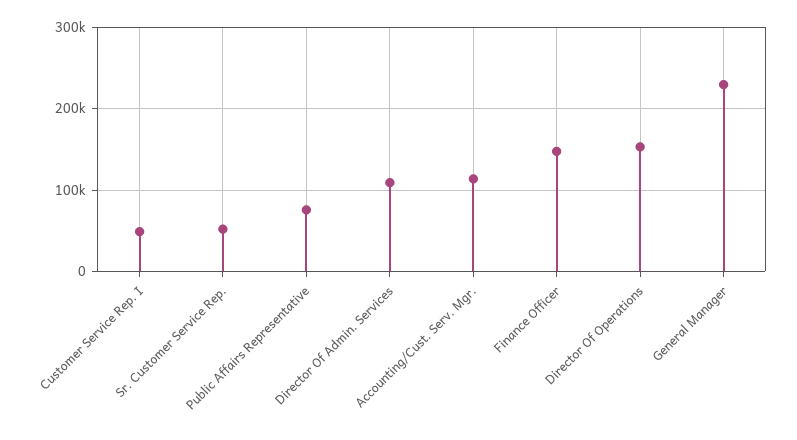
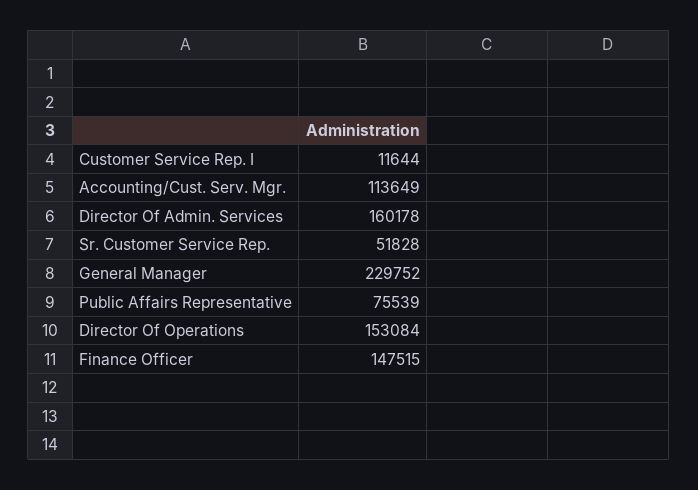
  {
-   "Customer Service Rep. I": 50000,
+   "Customer Service Rep. I": 11644,
    "Sr. Customer Service Rep.": 51828,
    "Public Affairs Representative": 75539,
-   "Director Of Admin. Services": 110000,
+   "Director Of Admin. Services": 160178,
    "Accounting/Cust. Serv. Mgr.": 113649,
    "Finance Officer": 147515,
    "Director Of Operations": 153084,
    "General Manager": 229752
  }

